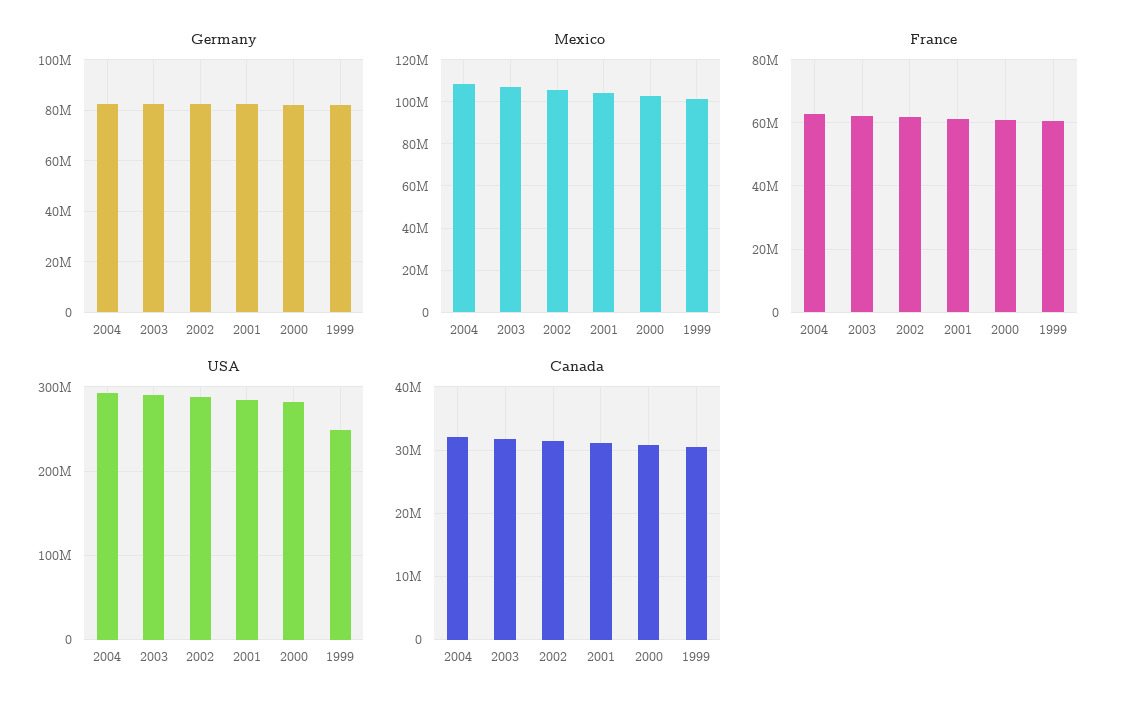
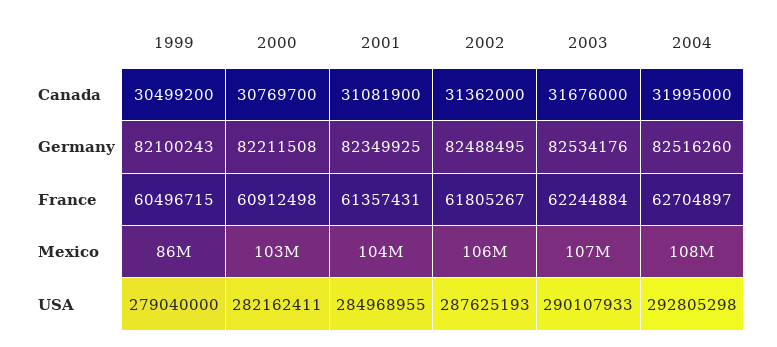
  {
    "Germany": {
      "2004": 82516260,
      "2003": 82534176,
      "2002": 82488495,
      "2001": 82349925,
      "2000": 82211508,
      "1999": 82100243
    },
    "Mexico": {
      "2004": 108000000,
      "2003": 107000000,
      "2002": 106000000,
      "2001": 104000000,
      "2000": 103000000,
-     "1999": 100000000
+     "1999": 86000000
    },
    "France": {
      "2004": 62704897,
      "2003": 62244884,
      "2002": 61805267,
      "2001": 61357431,
      "2000": 60912498,
      "1999": 60496715
    },
    "USA": {
      "2004": 292805298,
      "2003": 290107933,
      "2002": 287625193,
      "2001": 284968955,
      "2000": 282162411,
-     "1999": 250000000
+     "1999": 279040000
    },
    "Canada": {
      "2004": 31995000,
      "2003": 31676000,
      "2002": 31362000,
      "2001": 31081900,
      "2000": 30769700,
      "1999": 30499200
    }
  }

